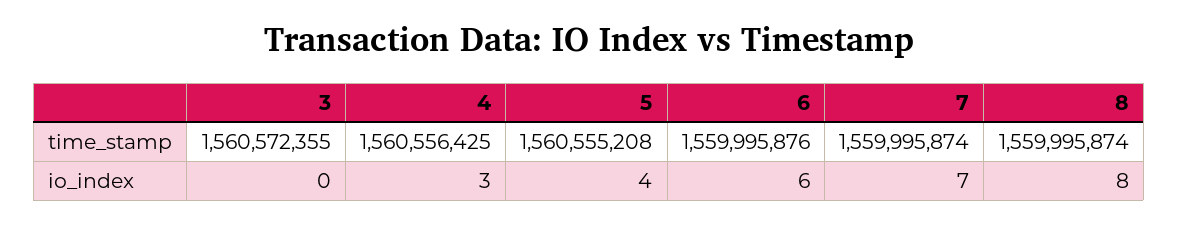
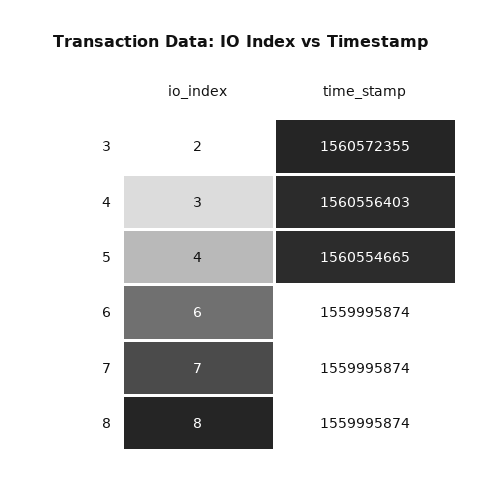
  {
    "3": {
      "time_stamp": 1560572355,
-     "io_index": 0
+     "io_index": 2
    },
    "4": {
-     "time_stamp": 1560556425,
+     "time_stamp": 1560556403,
      "io_index": 3
    },
    "5": {
-     "time_stamp": 1560555208,
+     "time_stamp": 1560554665,
      "io_index": 4
    },
    "6": {
-     "time_stamp": 1559995876,
+     "time_stamp": 1559995874,
      "io_index": 6
    },
    "7": {
      "time_stamp": 1559995874,
      "io_index": 7
    },
    "8": {
      "time_stamp": 1559995874,
      "io_index": 8
    }
  }

